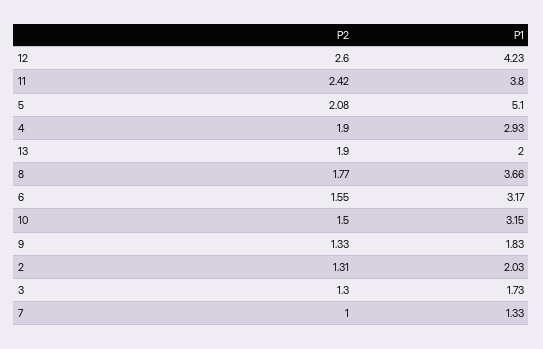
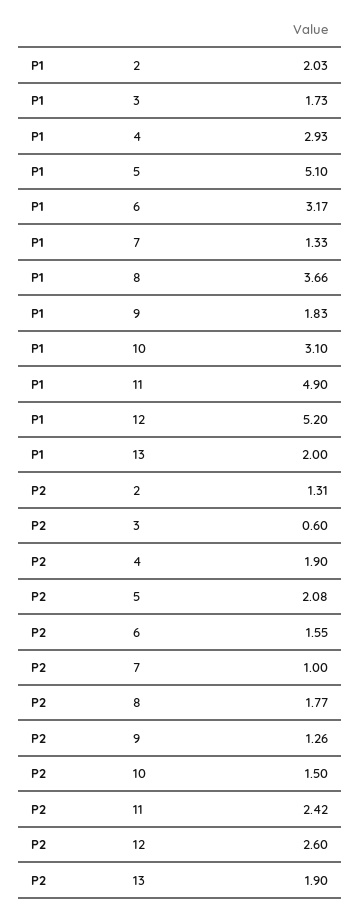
  {
    "P2": {
      "12": 2.6,
      "11": 2.42,
      "5": 2.08,
      "4": 1.9,
      "13": 1.9,
      "8": 1.77,
      "6": 1.55,
      "10": 1.5,
-     "9": 1.33,
+     "9": 1.26,
      "2": 1.31,
-     "3": 1.3,
+     "3": 0.6,
      "7": 1
    },
    "P1": {
-     "12": 4.23,
+     "12": 5.2,
-     "11": 3.8,
+     "11": 4.9,
      "5": 5.1,
      "4": 2.93,
      "13": 2,
      "8": 3.66,
      "6": 3.17,
-     "10": 3.15,
+     "10": 3.1,
      "9": 1.83,
      "2": 2.03,
      "3": 1.73,
      "7": 1.33
    }
  }

